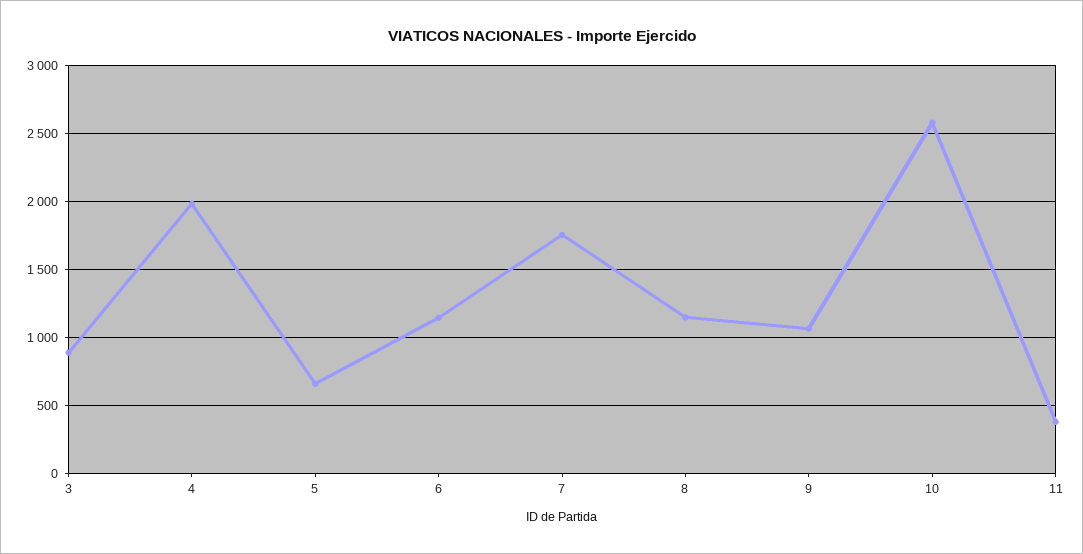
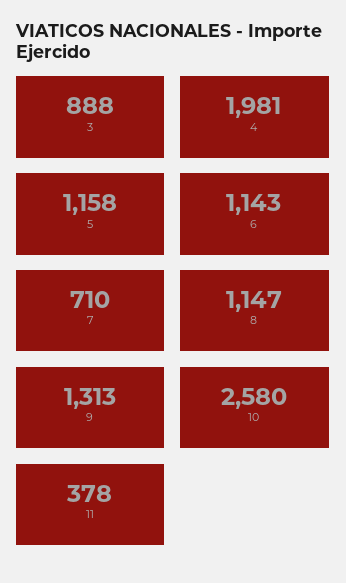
  {
    "3": 888,
    "4": 1981,
-   "5": 650,
+   "5": 1158,
    "6": 1143,
-   "7": 1750,
+   "7": 710,
    "8": 1147,
-   "9": 1050,
+   "9": 1313,
    "10": 2580,
    "11": 378
  }

